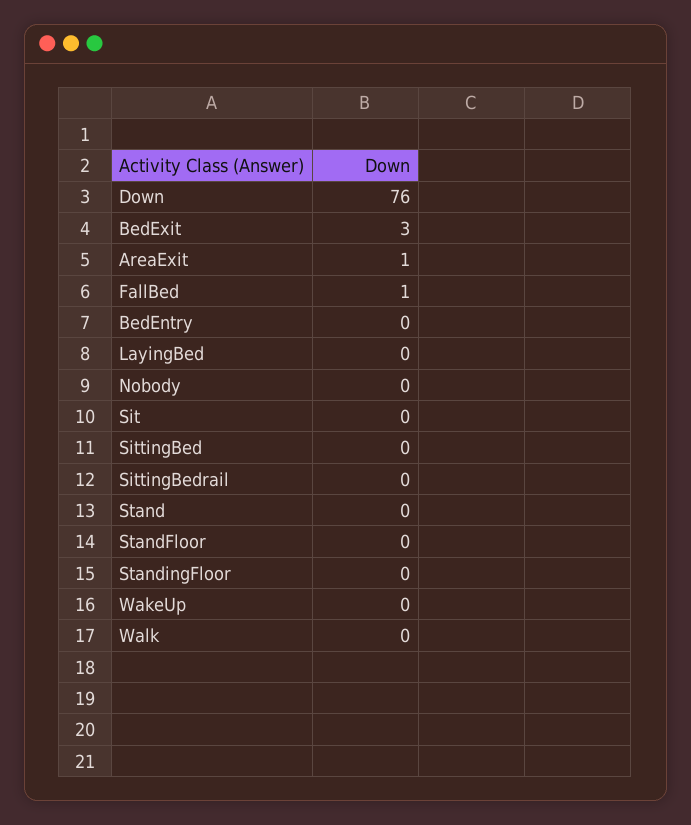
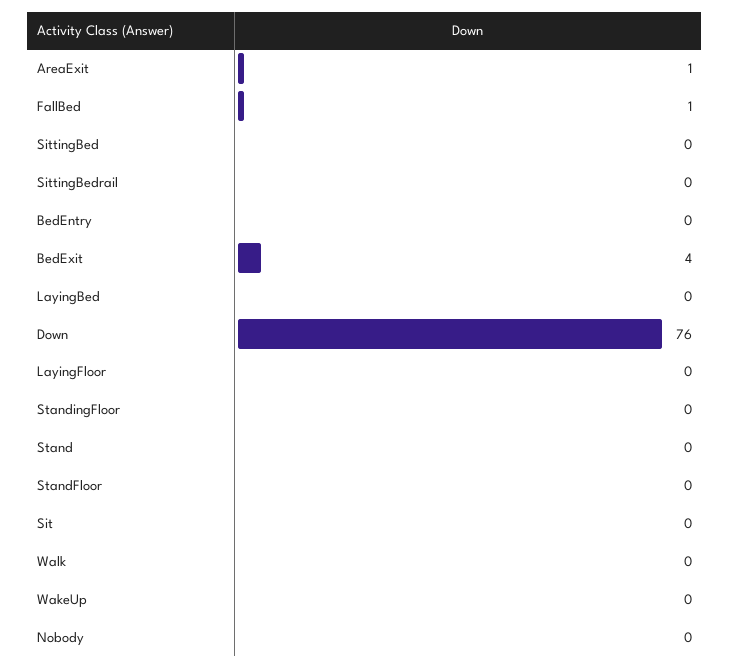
  {
    "Down": 76,
-   "BedExit": 3,
+   "BedExit": 4,
    "AreaExit": 1,
    "FallBed": 1,
    "BedEntry": 0,
    "LayingBed": 0,
    "Nobody": 0,
    "Sit": 0,
    "SittingBed": 0,
    "SittingBedrail": 0,
    "Stand": 0,
    "StandFloor": 0,
    "StandingFloor": 0,
    "WakeUp": 0,
-   "Walk": 0
+   "Walk": 0,
+   "LayingFloor": 0
  }

